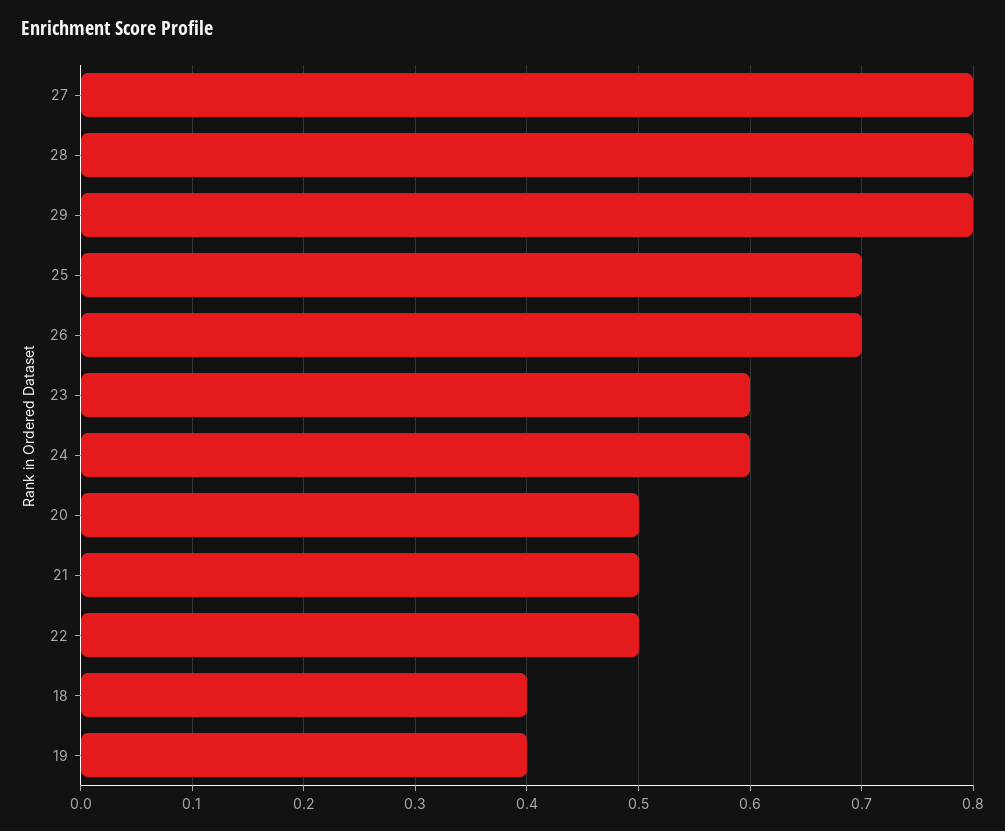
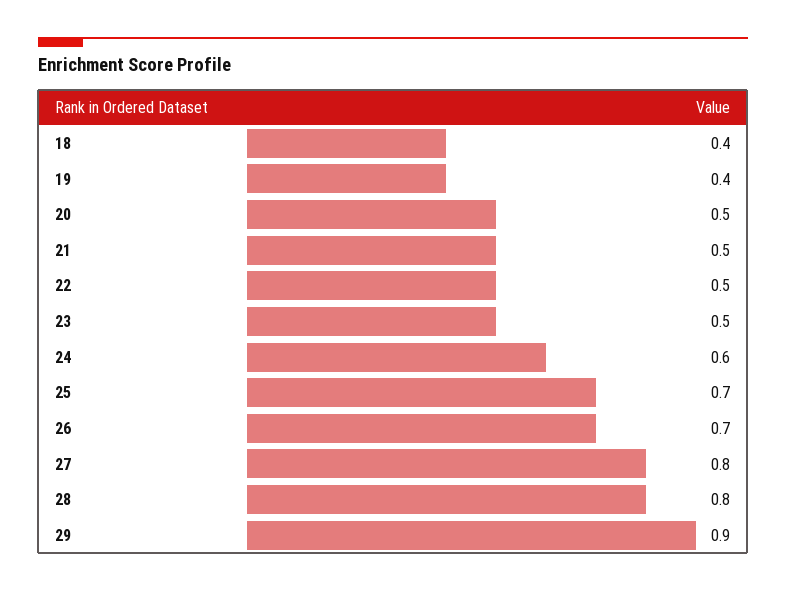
  {
    "27": 0.8,
    "28": 0.8,
-   "29": 0.8,
+   "29": 0.9,
    "25": 0.7,
    "26": 0.7,
-   "23": 0.6,
+   "23": 0.5,
    "24": 0.6,
    "20": 0.5,
    "21": 0.5,
    "22": 0.5,
    "18": 0.4,
    "19": 0.4
  }

